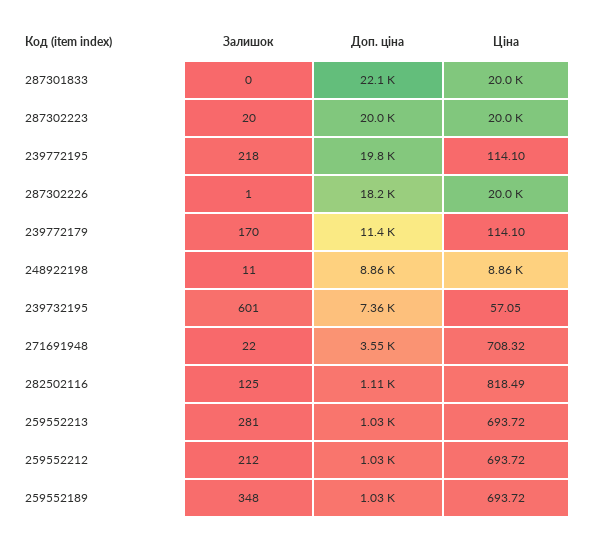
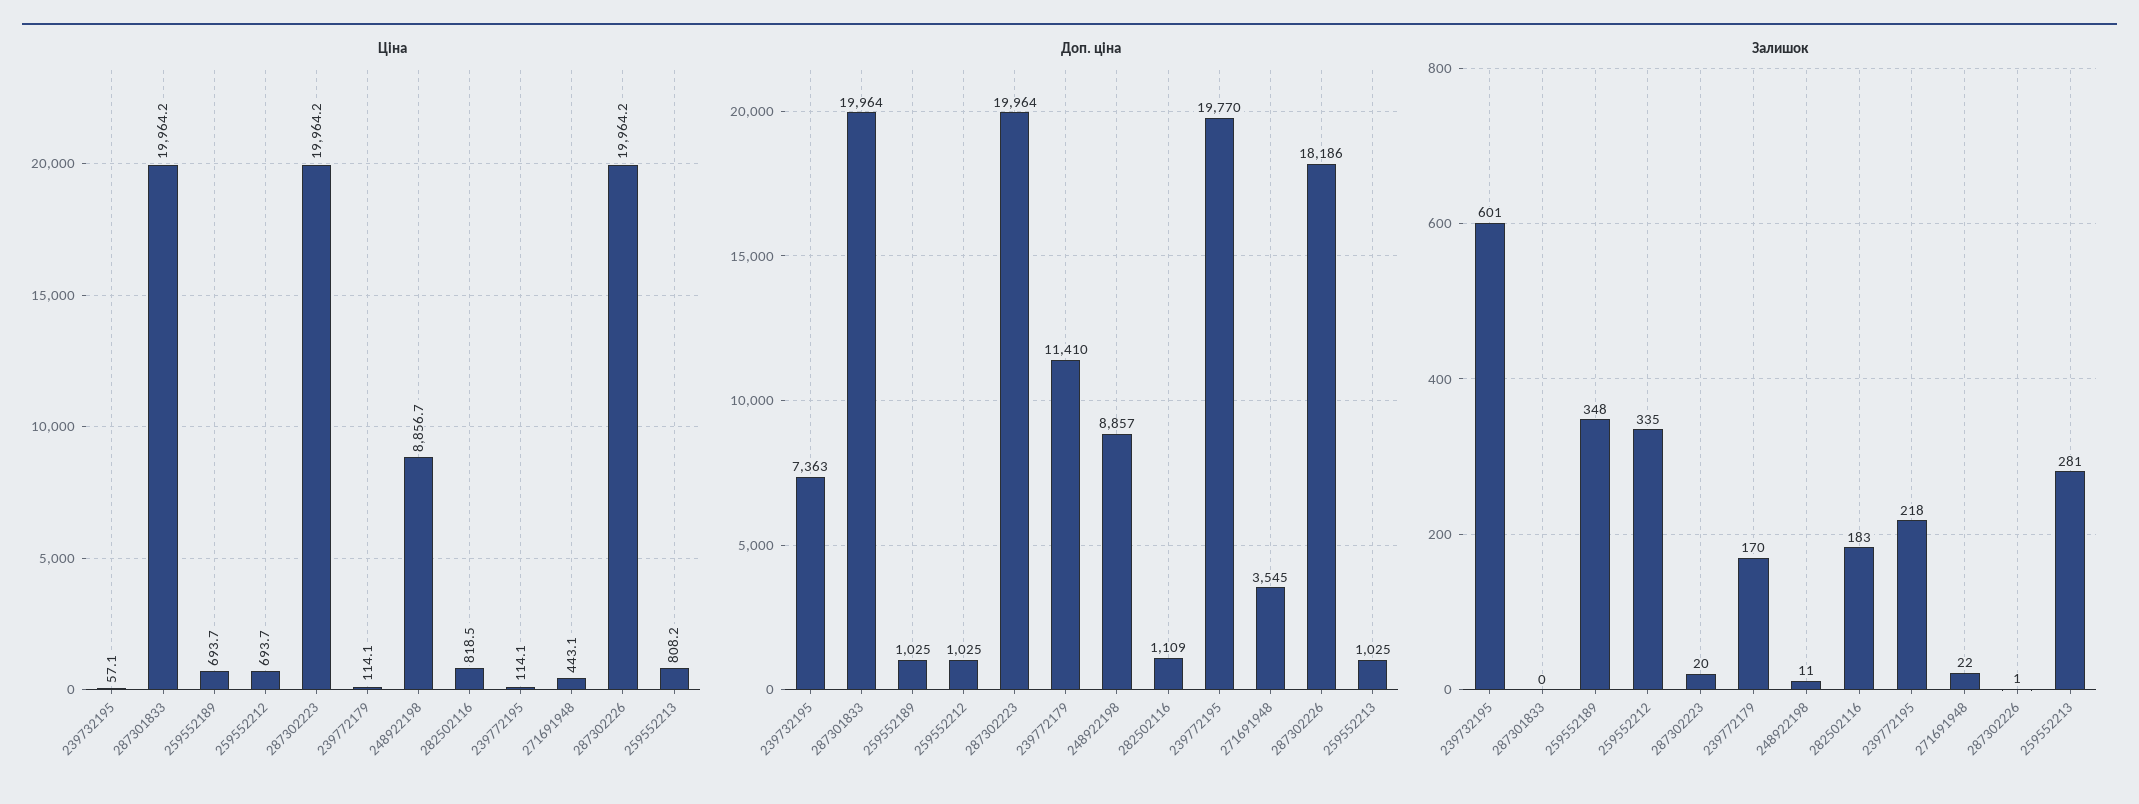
  {
    "Залишок": {
      "287301833": 0,
      "287302223": 20,
      "239772195": 218,
      "287302226": 1,
      "239772179": 170,
      "248922198": 11,
      "239732195": 601,
      "271691948": 22,
-     "282502116": 125,
+     "282502116": 183,
      "259552213": 281,
-     "259552212": 212,
+     "259552212": 335,
      "259552189": 348
    },
    "Доп. ціна": {
-     "287301833": 22100,
+     "287301833": 19964,
      "287302223": 19964,
      "239772195": 19770,
      "287302226": 18186,
      "239772179": 11410,
      "248922198": 8857,
      "239732195": 7363,
      "271691948": 3545,
      "282502116": 1109,
      "259552213": 1025,
      "259552212": 1025,
      "259552189": 1025
    },
    "Ціна": {
      "287301833": 19964.2,
      "287302223": 19964.2,
      "239772195": 114.1,
      "287302226": 19964.2,
      "239772179": 114.1,
      "248922198": 8856.7,
      "239732195": 57.05,
-     "271691948": 708.32,
+     "271691948": 443.1,
      "282502116": 818.49,
-     "259552213": 693.72,
+     "259552213": 808.2,
      "259552212": 693.72,
      "259552189": 693.72
    }
  }

